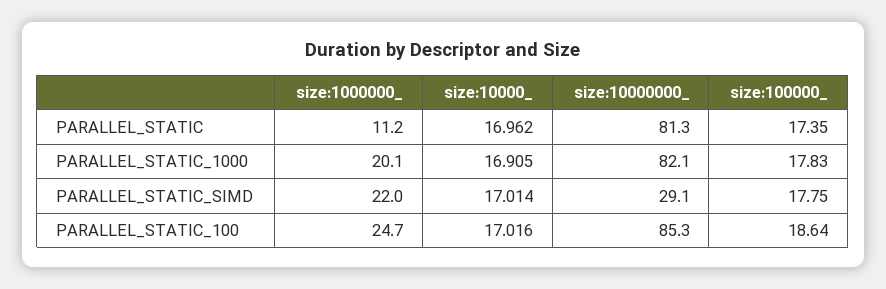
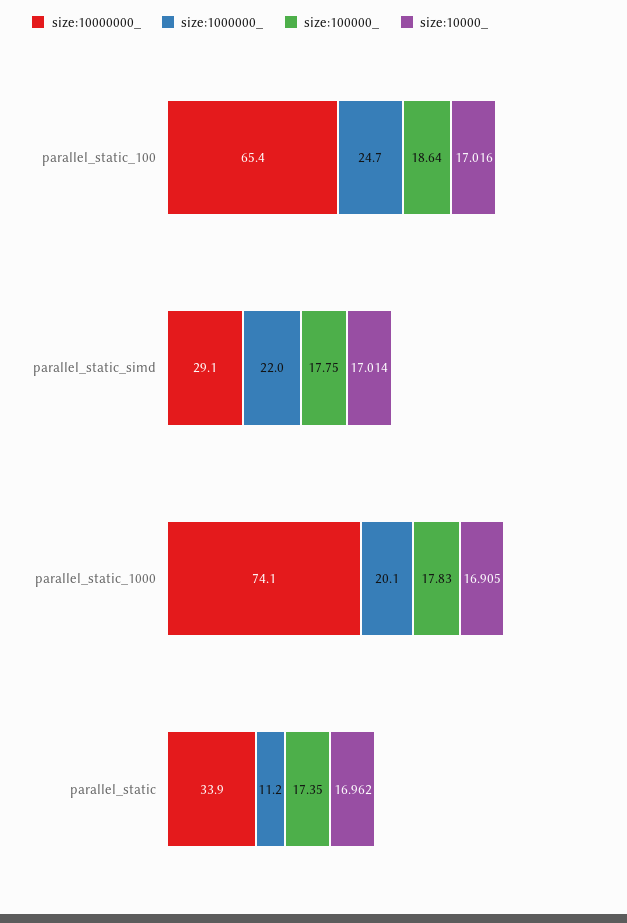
  {
    "size:1000000_": {
      "PARALLEL_STATIC": 11.2,
      "PARALLEL_STATIC_1000": 20.1,
      "PARALLEL_STATIC_SIMD": 22,
      "PARALLEL_STATIC_100": 24.7
    },
    "size:10000_": {
      "PARALLEL_STATIC": 16.962,
      "PARALLEL_STATIC_1000": 16.905,
      "PARALLEL_STATIC_SIMD": 17.014,
      "PARALLEL_STATIC_100": 17.016
    },
    "size:10000000_": {
-     "PARALLEL_STATIC": 81.3,
+     "PARALLEL_STATIC": 33.9,
-     "PARALLEL_STATIC_1000": 82.1,
+     "PARALLEL_STATIC_1000": 74.1,
      "PARALLEL_STATIC_SIMD": 29.1,
-     "PARALLEL_STATIC_100": 85.3
+     "PARALLEL_STATIC_100": 65.4
    },
    "size:100000_": {
      "PARALLEL_STATIC": 17.35,
      "PARALLEL_STATIC_1000": 17.83,
      "PARALLEL_STATIC_SIMD": 17.75,
      "PARALLEL_STATIC_100": 18.64
    }
  }

